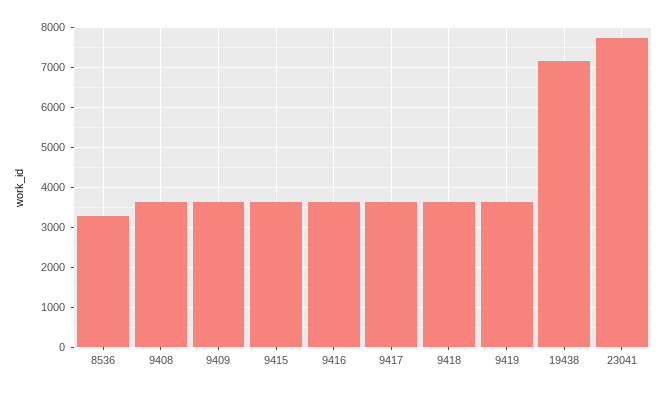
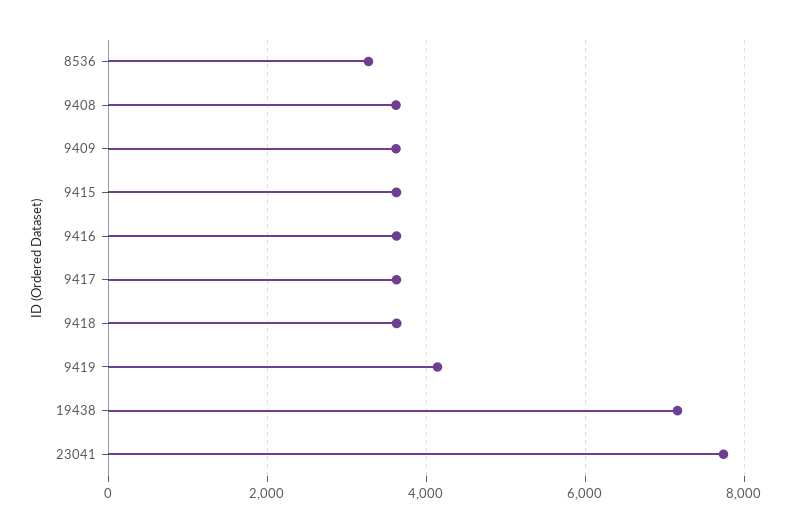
  {
    "8536": 3200,
    "9408": 3600,
    "9409": 3600,
    "9415": 3600,
    "9416": 3600,
    "9417": 3600,
    "9418": 3600,
-   "9419": 3600,
+   "9419": 4200,
    "19438": 7200,
    "23041": 7800
  }

